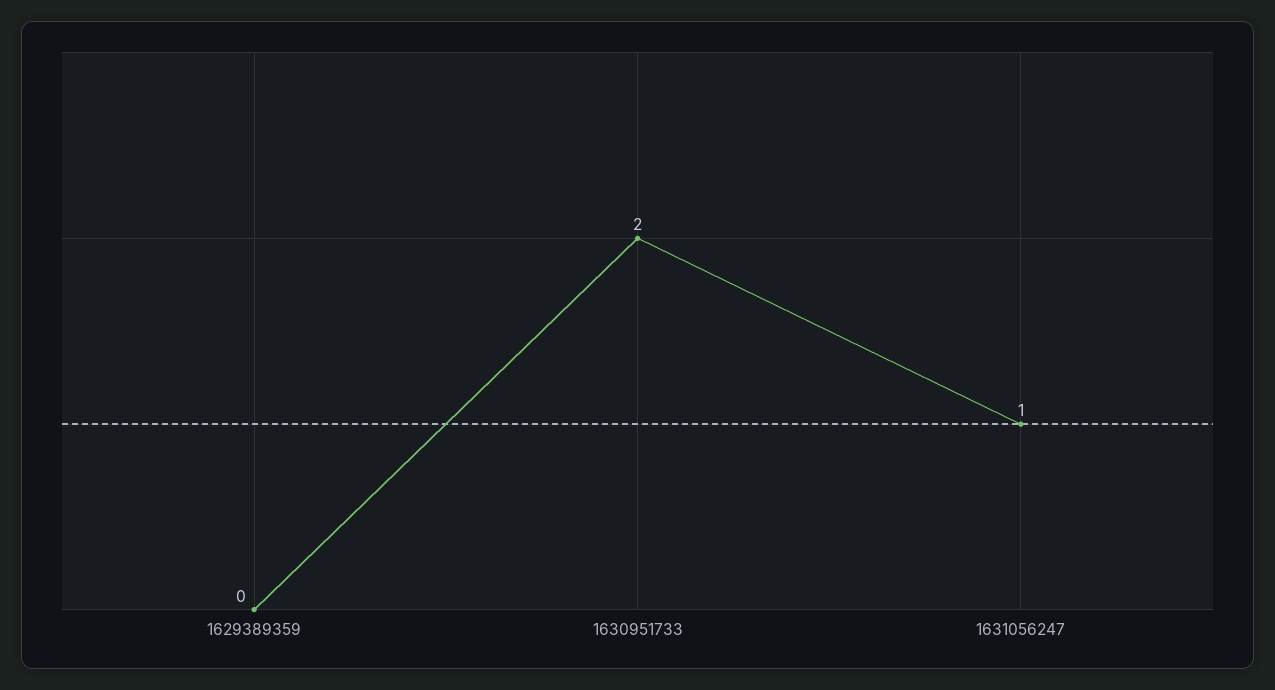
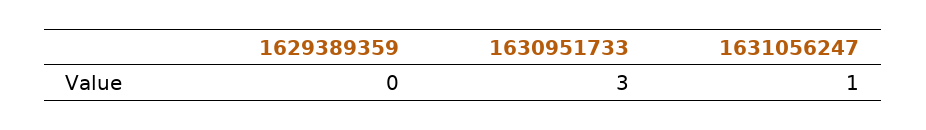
  {
    "1629389359": 0,
-   "1630951733": 2,
+   "1630951733": 3,
    "1631056247": 1
  }

